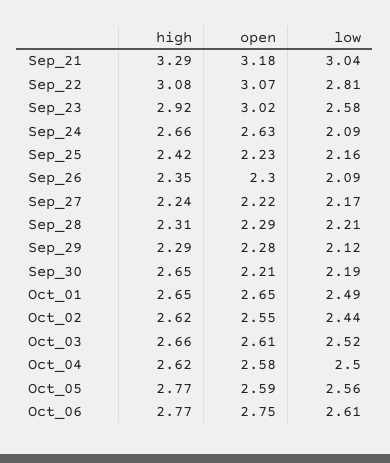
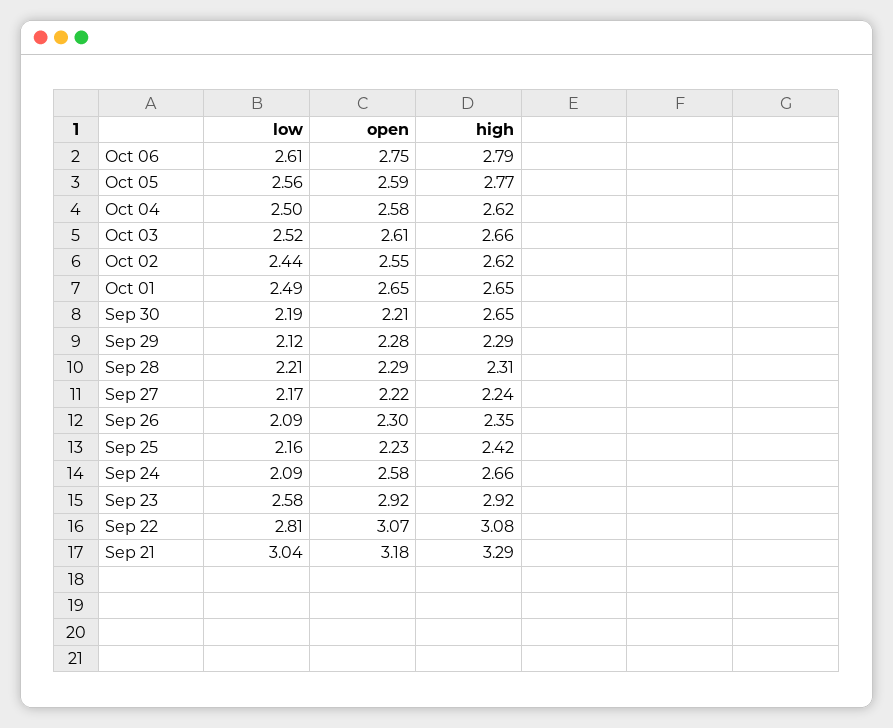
  {
    "high": {
      "Sep_21": 3.29,
      "Sep_22": 3.08,
      "Sep_23": 2.92,
      "Sep_24": 2.66,
      "Sep_25": 2.42,
      "Sep_26": 2.35,
      "Sep_27": 2.24,
      "Sep_28": 2.31,
      "Sep_29": 2.29,
      "Sep_30": 2.65,
      "Oct_01": 2.65,
      "Oct_02": 2.62,
      "Oct_03": 2.66,
      "Oct_04": 2.62,
      "Oct_05": 2.77,
-     "Oct_06": 2.77
+     "Oct_06": 2.79
    },
    "open": {
      "Sep_21": 3.18,
      "Sep_22": 3.07,
-     "Sep_23": 3.02,
+     "Sep_23": 2.92,
-     "Sep_24": 2.63,
+     "Sep_24": 2.58,
      "Sep_25": 2.23,
      "Sep_26": 2.3,
      "Sep_27": 2.22,
      "Sep_28": 2.29,
      "Sep_29": 2.28,
      "Sep_30": 2.21,
      "Oct_01": 2.65,
      "Oct_02": 2.55,
      "Oct_03": 2.61,
      "Oct_04": 2.58,
      "Oct_05": 2.59,
      "Oct_06": 2.75
    },
    "low": {
      "Sep_21": 3.04,
      "Sep_22": 2.81,
      "Sep_23": 2.58,
      "Sep_24": 2.09,
      "Sep_25": 2.16,
      "Sep_26": 2.09,
      "Sep_27": 2.17,
      "Sep_28": 2.21,
      "Sep_29": 2.12,
      "Sep_30": 2.19,
      "Oct_01": 2.49,
      "Oct_02": 2.44,
      "Oct_03": 2.52,
      "Oct_04": 2.5,
      "Oct_05": 2.56,
      "Oct_06": 2.61
    }
  }

